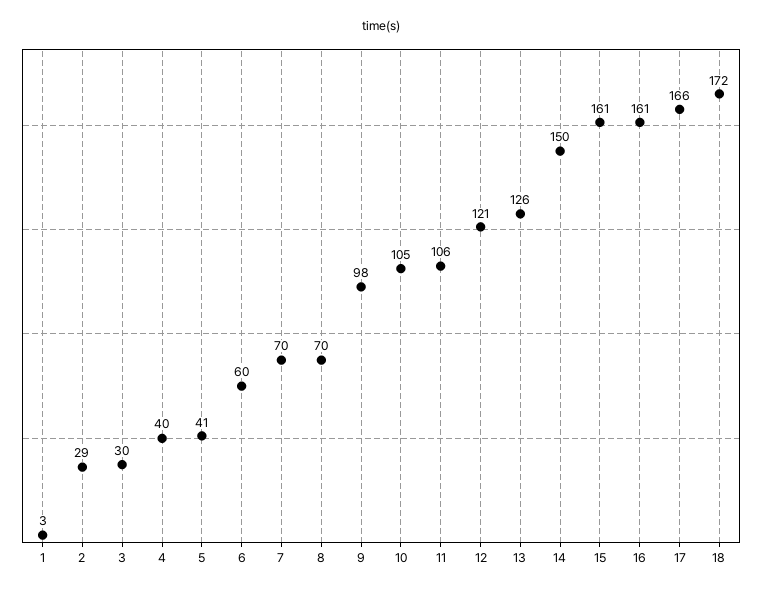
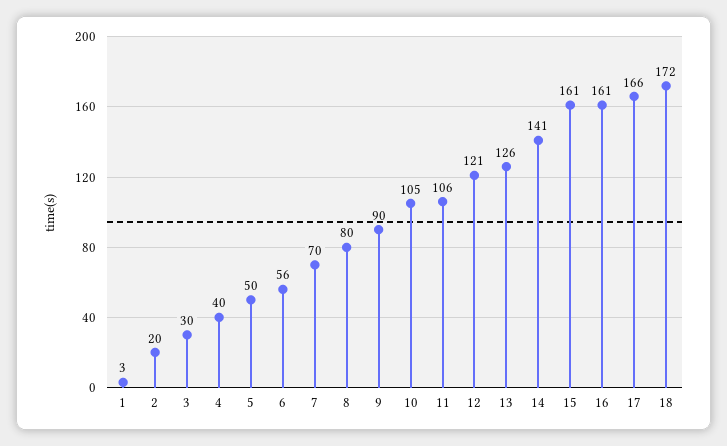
  {
    "1": 3,
-   "2": 29,
+   "2": 20,
    "3": 30,
    "4": 40,
-   "5": 41,
+   "5": 50,
-   "6": 60,
+   "6": 56,
    "7": 70,
-   "8": 70,
+   "8": 80,
-   "9": 98,
+   "9": 90,
    "10": 105,
    "11": 106,
    "12": 121,
    "13": 126,
-   "14": 150,
+   "14": 141,
    "15": 161,
    "16": 161,
    "17": 166,
    "18": 172
  }

